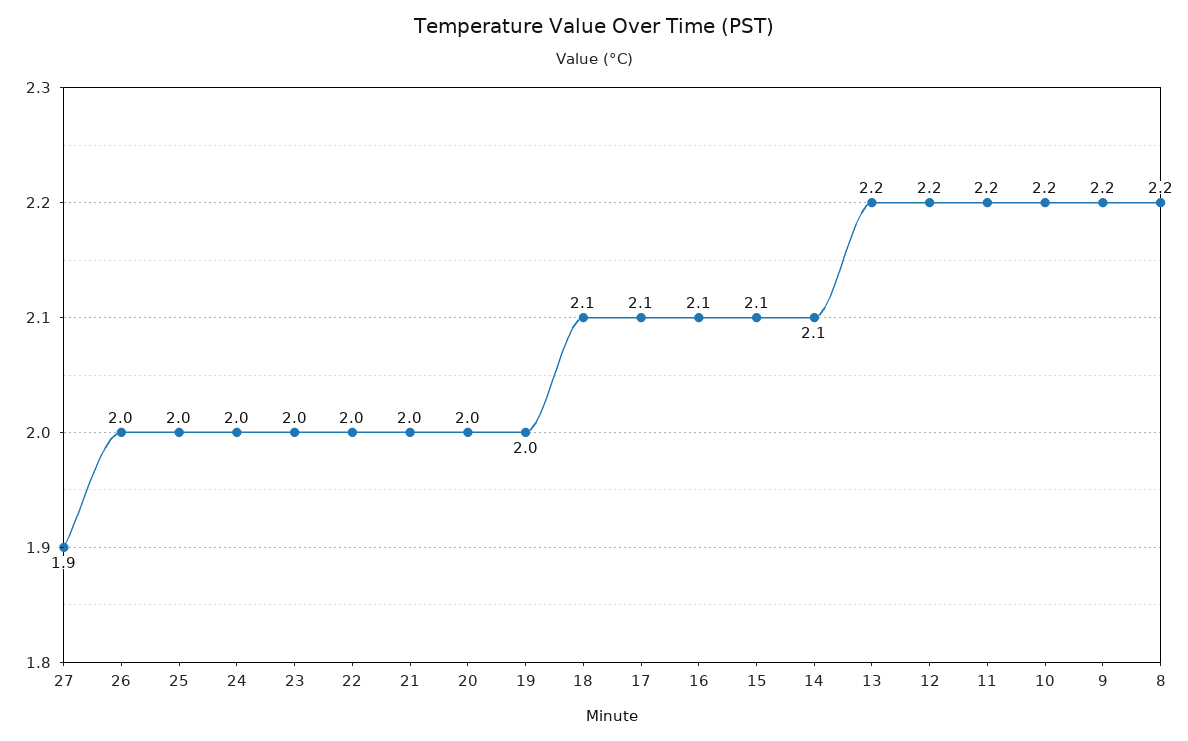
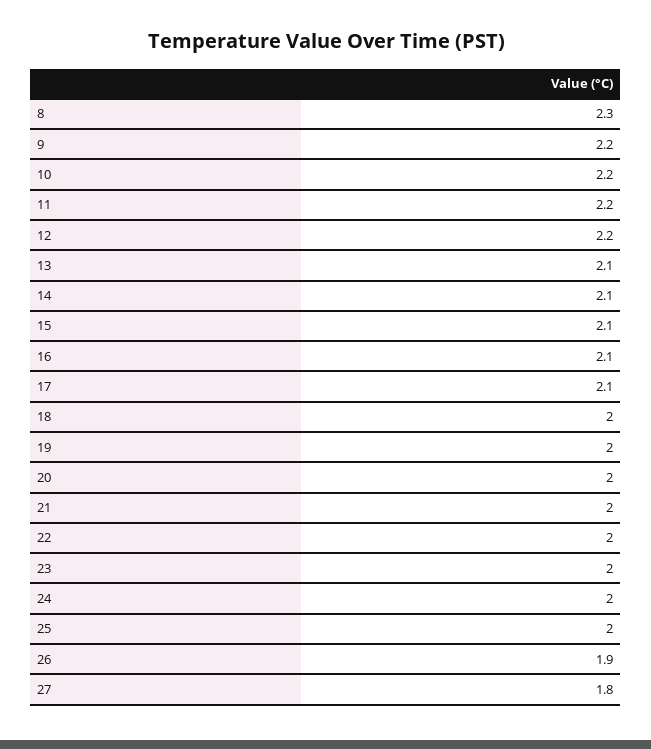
  {
-   "27": 1.9,
+   "27": 1.8,
-   "26": 2,
+   "26": 1.9,
    "25": 2,
    "24": 2,
    "23": 2,
    "22": 2,
    "21": 2,
    "20": 2,
    "19": 2,
-   "18": 2.1,
+   "18": 2,
    "17": 2.1,
    "16": 2.1,
    "15": 2.1,
    "14": 2.1,
-   "13": 2.2,
+   "13": 2.1,
    "12": 2.2,
    "11": 2.2,
    "10": 2.2,
    "9": 2.2,
-   "8": 2.2
+   "8": 2.3
  }

